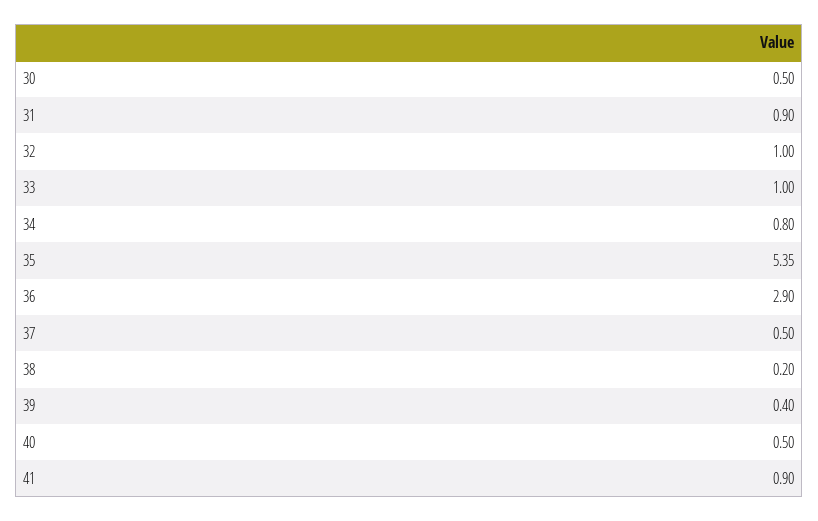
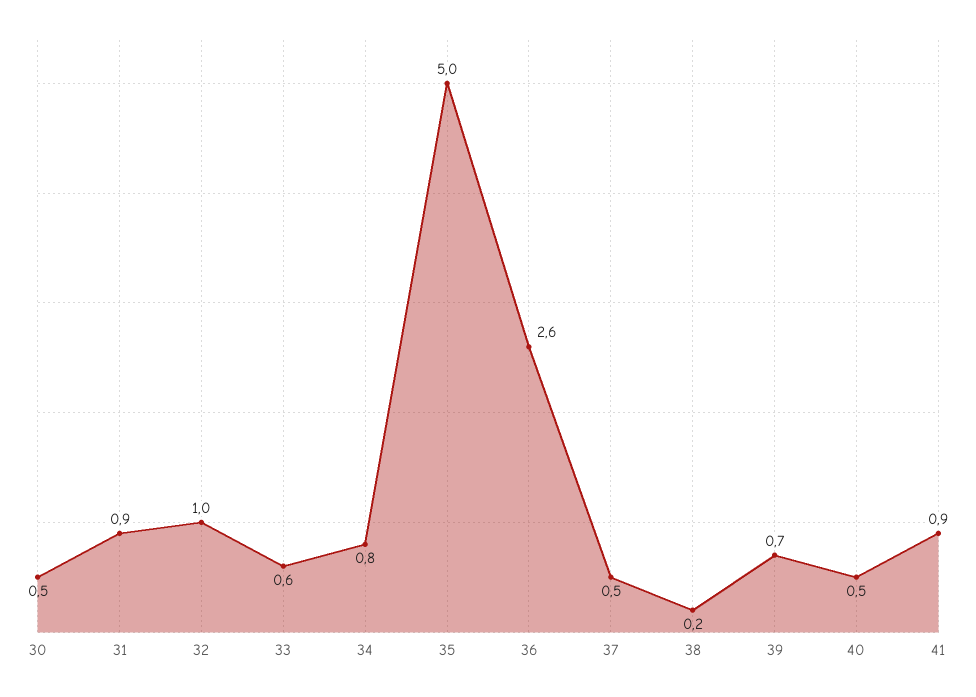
  {
    "30": 0.5,
    "31": 0.9,
    "32": 1,
-   "33": 1,
+   "33": 0.6,
    "34": 0.8,
-   "35": 5.35,
+   "35": 5,
-   "36": 2.9,
+   "36": 2.6,
    "37": 0.5,
    "38": 0.2,
-   "39": 0.4,
+   "39": 0.7,
    "40": 0.5,
    "41": 0.9
  }

